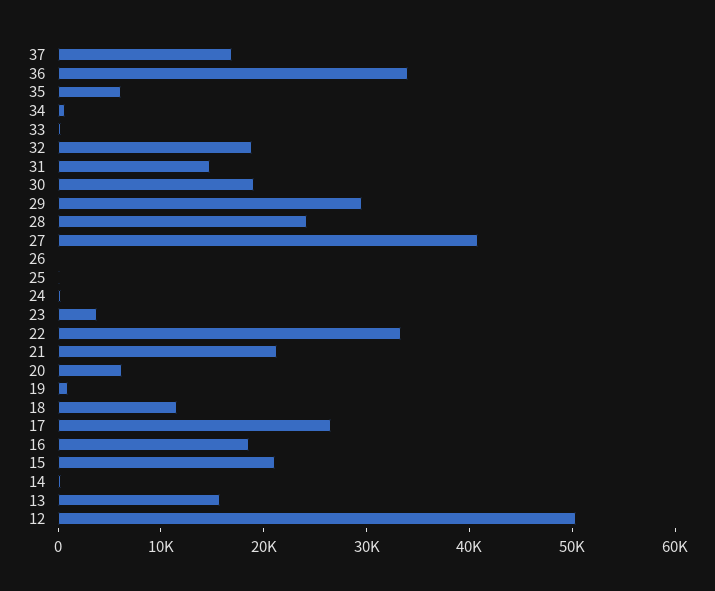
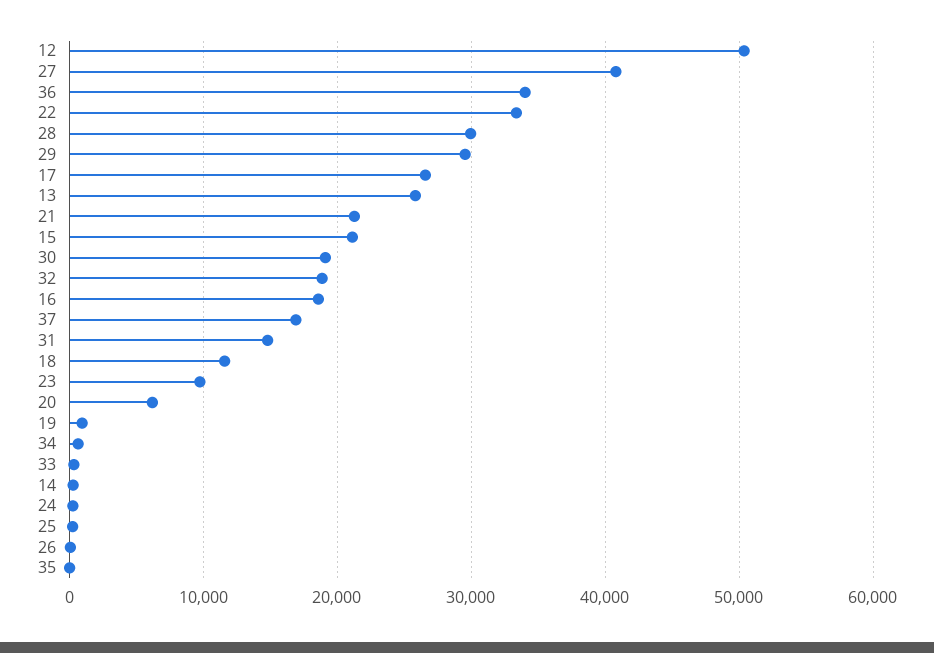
  {
    "37": 17000,
    "36": 34000,
-   "35": 6000,
+   "35": 0,
    "34": 1000,
    "33": 0,
    "32": 19000,
    "31": 15000,
    "30": 19000,
    "29": 30000,
-   "28": 24000,
+   "28": 30000,
    "27": 41000,
    "26": 0,
    "25": 0,
    "24": 0,
-   "23": 4000,
+   "23": 10000,
    "22": 33000,
    "21": 21000,
    "20": 6000,
    "19": 1000,
    "18": 12000,
    "17": 27000,
    "16": 19000,
    "15": 21000,
    "14": 0,
-   "13": 16000,
+   "13": 26000,
    "12": 50000
  }

